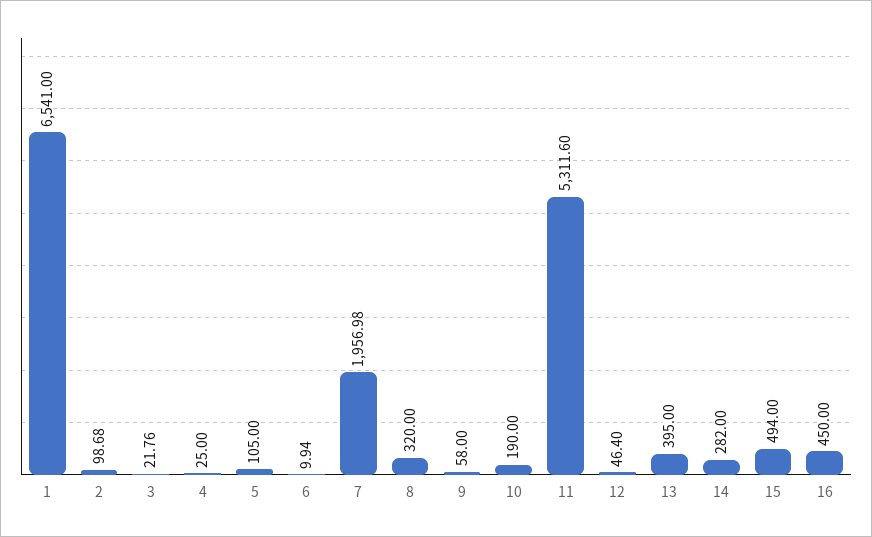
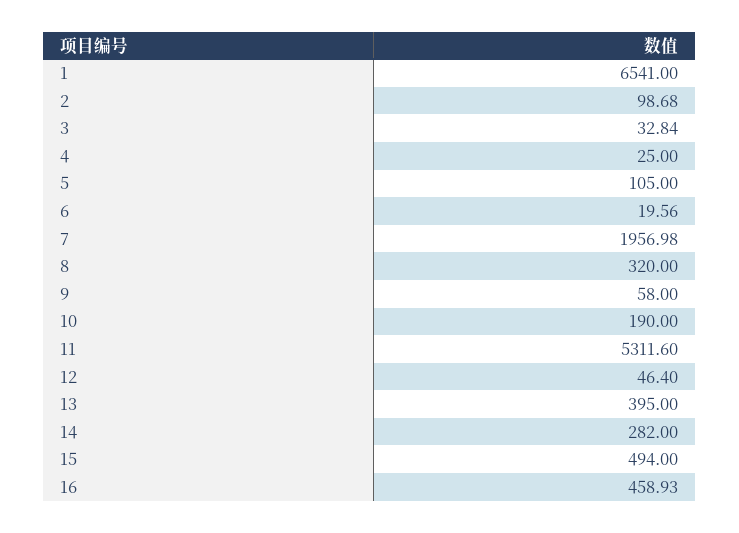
  {
    "1": 6541,
    "2": 98.68,
-   "3": 21.76,
+   "3": 32.84,
    "4": 25,
    "5": 105,
-   "6": 9.94,
+   "6": 19.56,
    "7": 1956.98,
    "8": 320,
    "9": 58,
    "10": 190,
    "11": 5311.6,
    "12": 46.4,
    "13": 395,
    "14": 282,
    "15": 494,
-   "16": 450
+   "16": 458.93
  }

